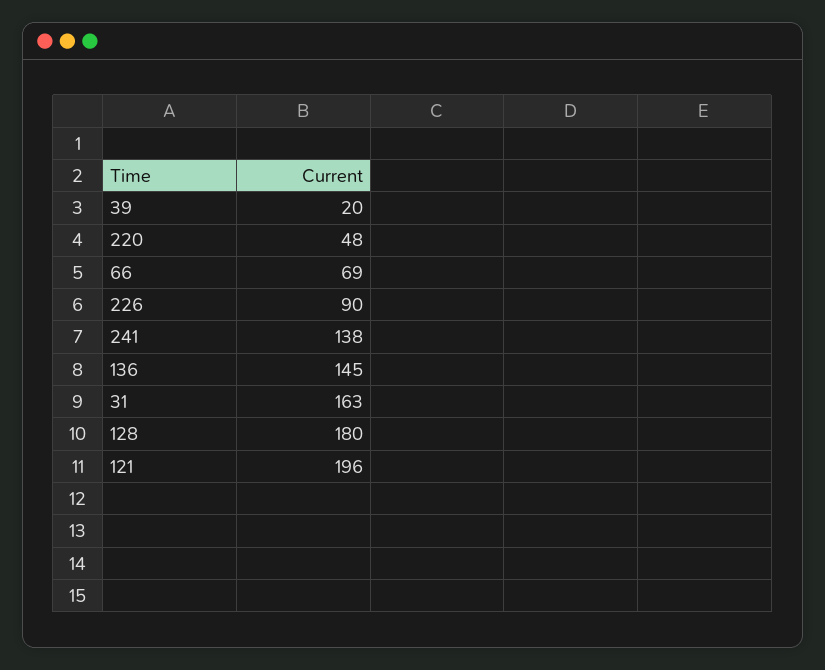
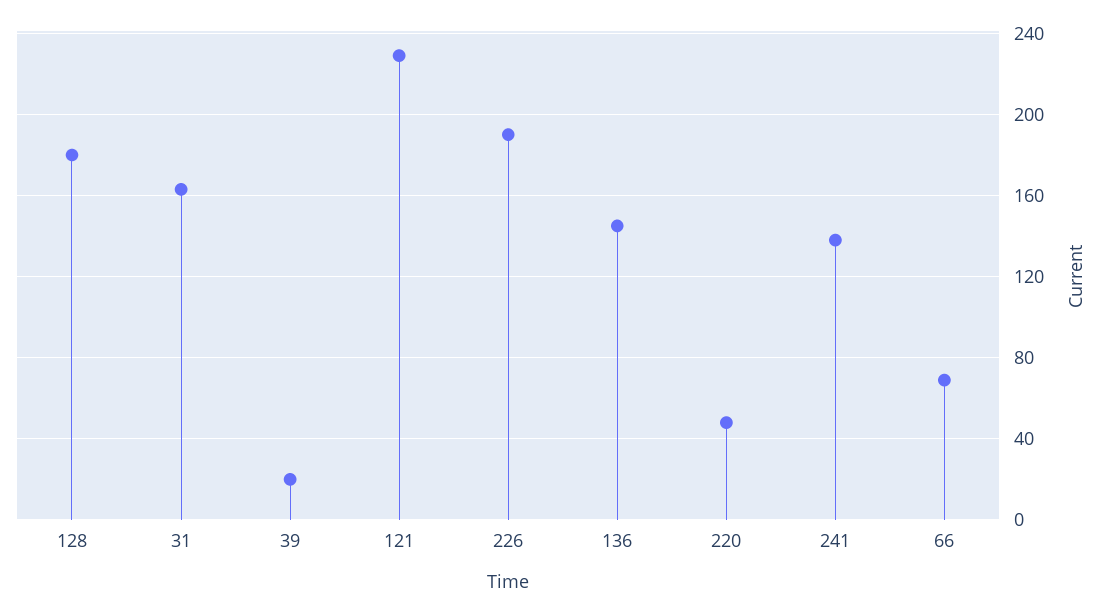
  {
    "39": 20,
    "220": 48,
    "66": 69,
-   "226": 90,
+   "226": 190,
    "241": 138,
    "136": 145,
    "31": 163,
    "128": 180,
-   "121": 196
+   "121": 230
  }

